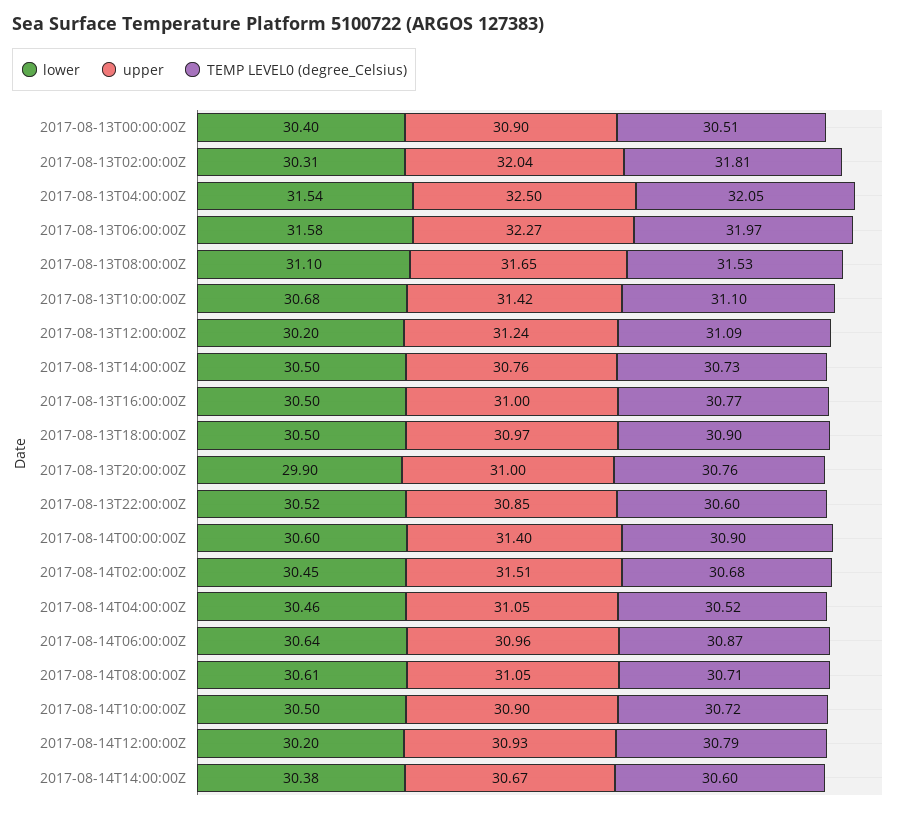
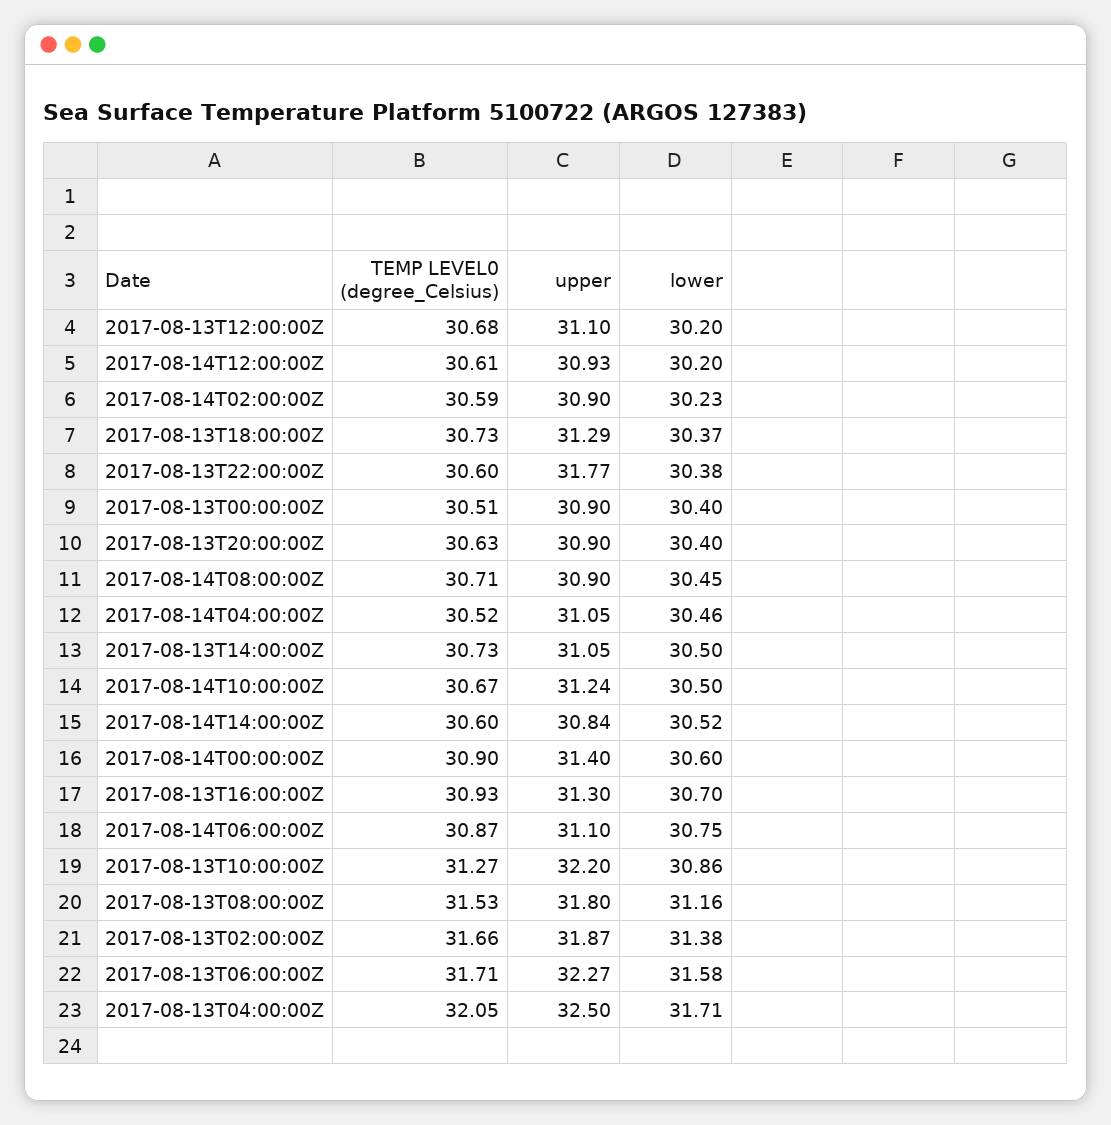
  {
    "lower": {
      "2017-08-13T00:00:00Z": 30.4,
-     "2017-08-13T02:00:00Z": 30.31,
+     "2017-08-13T02:00:00Z": 31.38,
-     "2017-08-13T04:00:00Z": 31.54,
+     "2017-08-13T04:00:00Z": 31.71,
      "2017-08-13T06:00:00Z": 31.58,
-     "2017-08-13T08:00:00Z": 31.1,
+     "2017-08-13T08:00:00Z": 31.16,
-     "2017-08-13T10:00:00Z": 30.68,
+     "2017-08-13T10:00:00Z": 30.86,
      "2017-08-13T12:00:00Z": 30.2,
      "2017-08-13T14:00:00Z": 30.5,
-     "2017-08-13T16:00:00Z": 30.5,
+     "2017-08-13T16:00:00Z": 30.7,
-     "2017-08-13T18:00:00Z": 30.5,
+     "2017-08-13T18:00:00Z": 30.37,
-     "2017-08-13T20:00:00Z": 29.9,
+     "2017-08-13T20:00:00Z": 30.4,
-     "2017-08-13T22:00:00Z": 30.52,
+     "2017-08-13T22:00:00Z": 30.38,
      "2017-08-14T00:00:00Z": 30.6,
-     "2017-08-14T02:00:00Z": 30.45,
+     "2017-08-14T02:00:00Z": 30.23,
      "2017-08-14T04:00:00Z": 30.46,
-     "2017-08-14T06:00:00Z": 30.64,
+     "2017-08-14T06:00:00Z": 30.75,
-     "2017-08-14T08:00:00Z": 30.61,
+     "2017-08-14T08:00:00Z": 30.45,
      "2017-08-14T10:00:00Z": 30.5,
      "2017-08-14T12:00:00Z": 30.2,
-     "2017-08-14T14:00:00Z": 30.38
+     "2017-08-14T14:00:00Z": 30.52
    },
    "upper": {
      "2017-08-13T00:00:00Z": 30.9,
-     "2017-08-13T02:00:00Z": 32.04,
+     "2017-08-13T02:00:00Z": 31.87,
      "2017-08-13T04:00:00Z": 32.5,
      "2017-08-13T06:00:00Z": 32.27,
-     "2017-08-13T08:00:00Z": 31.65,
+     "2017-08-13T08:00:00Z": 31.8,
-     "2017-08-13T10:00:00Z": 31.42,
+     "2017-08-13T10:00:00Z": 32.2,
-     "2017-08-13T12:00:00Z": 31.24,
+     "2017-08-13T12:00:00Z": 31.1,
-     "2017-08-13T14:00:00Z": 30.76,
+     "2017-08-13T14:00:00Z": 31.05,
-     "2017-08-13T16:00:00Z": 31,
+     "2017-08-13T16:00:00Z": 31.3,
-     "2017-08-13T18:00:00Z": 30.97,
+     "2017-08-13T18:00:00Z": 31.29,
-     "2017-08-13T20:00:00Z": 31,
+     "2017-08-13T20:00:00Z": 30.9,
-     "2017-08-13T22:00:00Z": 30.85,
+     "2017-08-13T22:00:00Z": 31.77,
      "2017-08-14T00:00:00Z": 31.4,
-     "2017-08-14T02:00:00Z": 31.51,
+     "2017-08-14T02:00:00Z": 30.9,
      "2017-08-14T04:00:00Z": 31.05,
-     "2017-08-14T06:00:00Z": 30.96,
+     "2017-08-14T06:00:00Z": 31.1,
-     "2017-08-14T08:00:00Z": 31.05,
+     "2017-08-14T08:00:00Z": 30.9,
-     "2017-08-14T10:00:00Z": 30.9,
+     "2017-08-14T10:00:00Z": 31.24,
      "2017-08-14T12:00:00Z": 30.93,
-     "2017-08-14T14:00:00Z": 30.67
+     "2017-08-14T14:00:00Z": 30.84
    },
    "TEMP LEVEL0 (degree_Celsius)": {
      "2017-08-13T00:00:00Z": 30.51,
-     "2017-08-13T02:00:00Z": 31.81,
+     "2017-08-13T02:00:00Z": 31.66,
      "2017-08-13T04:00:00Z": 32.05,
-     "2017-08-13T06:00:00Z": 31.97,
+     "2017-08-13T06:00:00Z": 31.71,
      "2017-08-13T08:00:00Z": 31.53,
-     "2017-08-13T10:00:00Z": 31.1,
+     "2017-08-13T10:00:00Z": 31.27,
-     "2017-08-13T12:00:00Z": 31.09,
+     "2017-08-13T12:00:00Z": 30.68,
      "2017-08-13T14:00:00Z": 30.73,
-     "2017-08-13T16:00:00Z": 30.77,
+     "2017-08-13T16:00:00Z": 30.93,
-     "2017-08-13T18:00:00Z": 30.9,
+     "2017-08-13T18:00:00Z": 30.73,
-     "2017-08-13T20:00:00Z": 30.76,
+     "2017-08-13T20:00:00Z": 30.63,
      "2017-08-13T22:00:00Z": 30.6,
      "2017-08-14T00:00:00Z": 30.9,
-     "2017-08-14T02:00:00Z": 30.68,
+     "2017-08-14T02:00:00Z": 30.59,
      "2017-08-14T04:00:00Z": 30.52,
      "2017-08-14T06:00:00Z": 30.87,
      "2017-08-14T08:00:00Z": 30.71,
-     "2017-08-14T10:00:00Z": 30.72,
+     "2017-08-14T10:00:00Z": 30.67,
-     "2017-08-14T12:00:00Z": 30.79,
+     "2017-08-14T12:00:00Z": 30.61,
      "2017-08-14T14:00:00Z": 30.6
    }
  }

